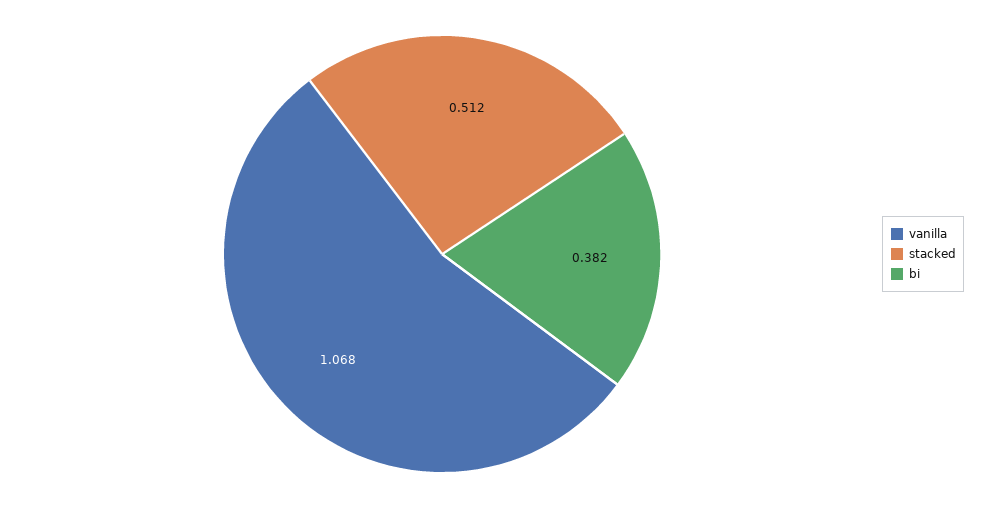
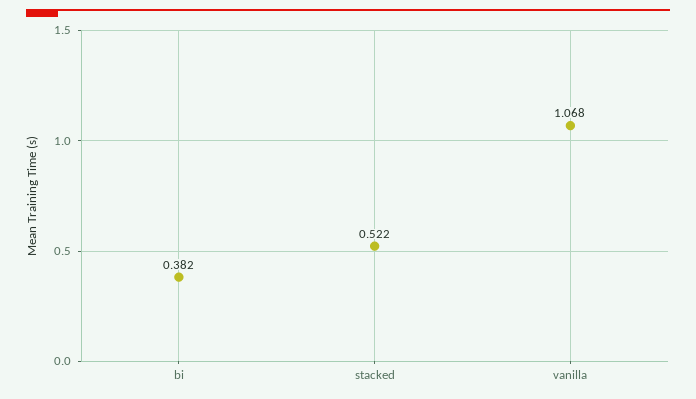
  {
    "vanilla": 1.068,
-   "stacked": 0.512,
+   "stacked": 0.522,
    "bi": 0.382
  }

